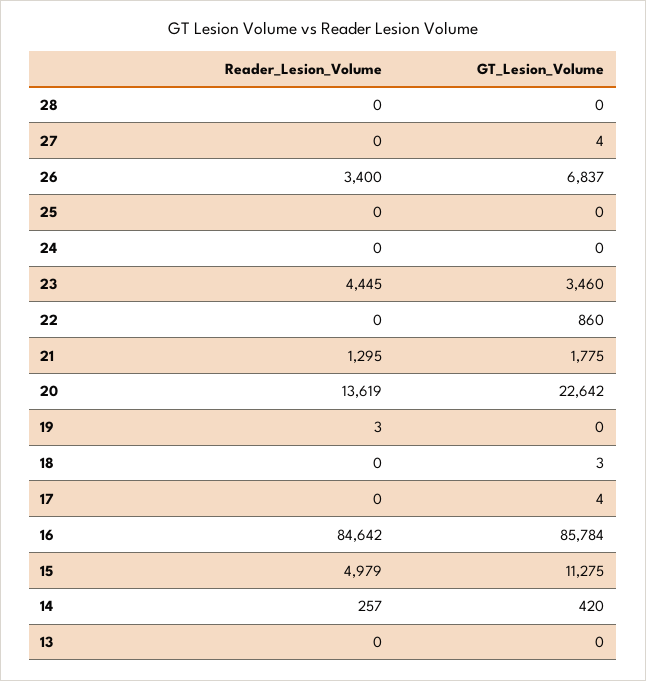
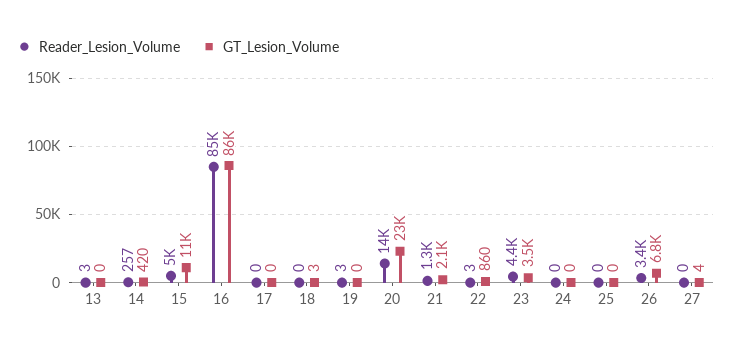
  {
    "Reader_Lesion_Volume": {
-     "28": 0,
      "27": 0,
      "26": 3400,
      "25": 0,
      "24": 0,
      "23": 4445,
-     "22": 0,
+     "22": 3,
      "21": 1295,
      "20": 13619,
      "19": 3,
      "18": 0,
      "17": 0,
      "16": 84642,
      "15": 4979,
      "14": 257,
-     "13": 0
+     "13": 3
    },
    "GT_Lesion_Volume": {
-     "28": 0,
      "27": 4,
      "26": 6837,
      "25": 0,
      "24": 0,
      "23": 3460,
      "22": 860,
-     "21": 1775,
+     "21": 2100,
      "20": 22642,
      "19": 0,
      "18": 3,
-     "17": 4,
+     "17": 0,
      "16": 85784,
      "15": 11275,
      "14": 420,
      "13": 0
    }
  }

